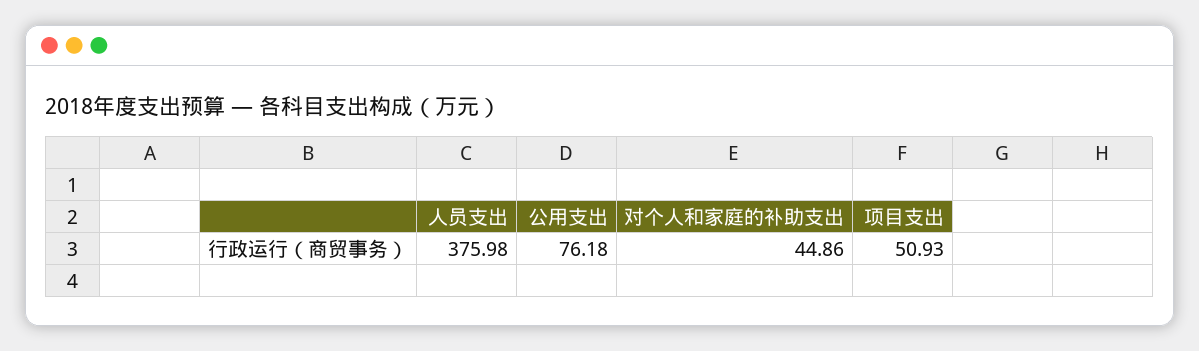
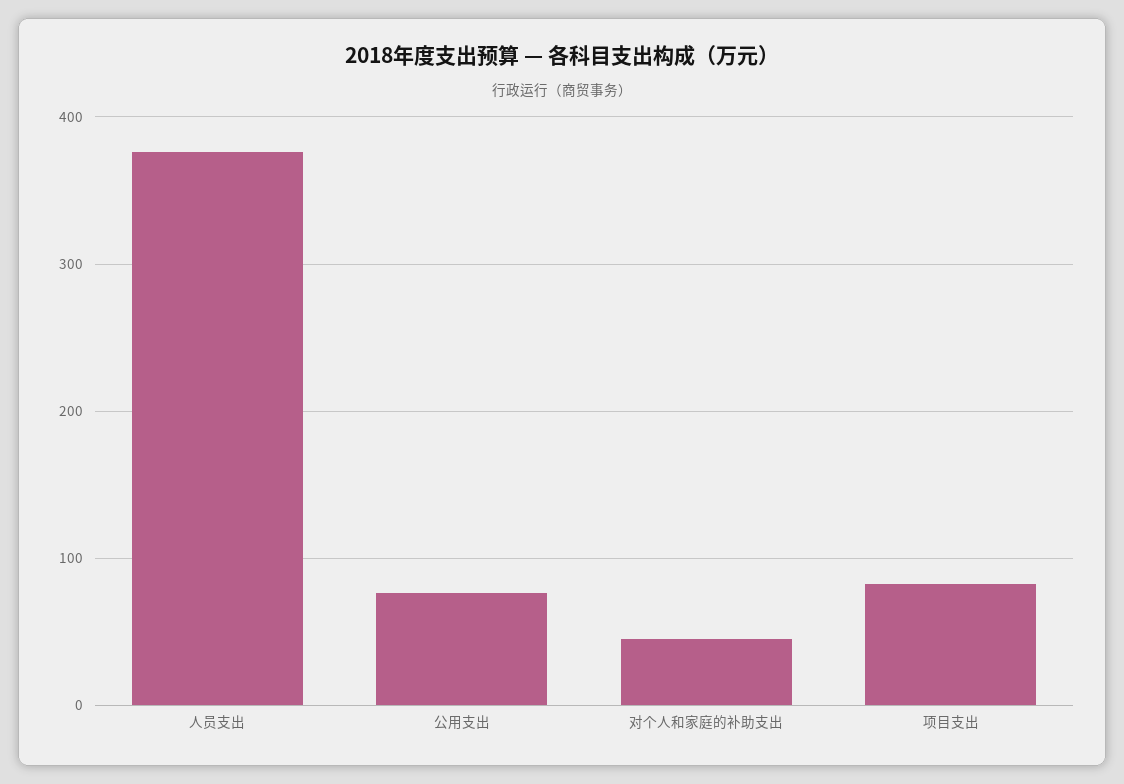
  {
    "人员支出": 375.98,
    "公用支出": 76.18,
    "对个人和家庭的补助支出": 44.86,
-   "项目支出": 50.93
+   "项目支出": 80
  }

